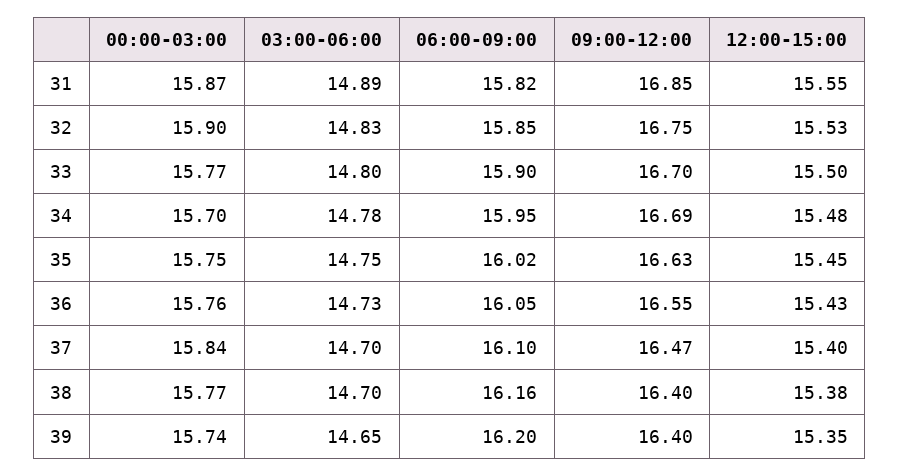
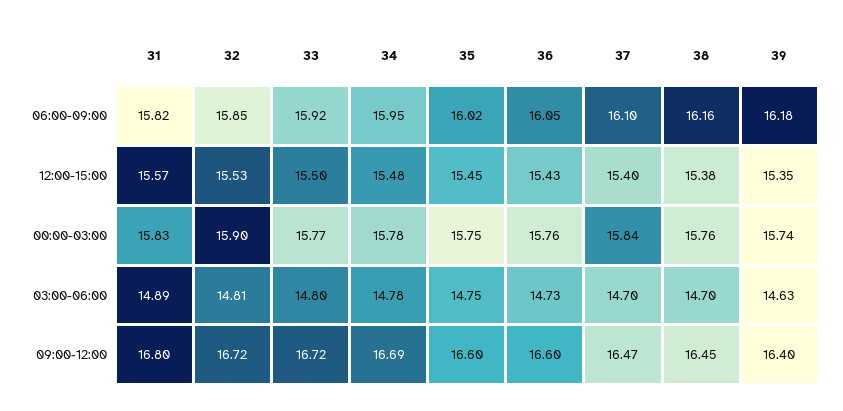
  {
    "00:00-03:00": {
-     "31": 15.87,
+     "31": 15.83,
      "32": 15.9,
      "33": 15.77,
-     "34": 15.7,
+     "34": 15.78,
      "35": 15.75,
      "36": 15.76,
      "37": 15.84,
-     "38": 15.77,
+     "38": 15.76,
      "39": 15.74
    },
    "03:00-06:00": {
      "31": 14.89,
-     "32": 14.83,
+     "32": 14.81,
      "33": 14.8,
      "34": 14.78,
      "35": 14.75,
      "36": 14.73,
      "37": 14.7,
      "38": 14.7,
-     "39": 14.65
+     "39": 14.63
    },
    "06:00-09:00": {
      "31": 15.82,
      "32": 15.85,
-     "33": 15.9,
+     "33": 15.92,
      "34": 15.95,
      "35": 16.02,
      "36": 16.05,
      "37": 16.1,
      "38": 16.16,
-     "39": 16.2
+     "39": 16.18
    },
    "09:00-12:00": {
-     "31": 16.85,
+     "31": 16.8,
-     "32": 16.75,
+     "32": 16.72,
-     "33": 16.7,
+     "33": 16.72,
      "34": 16.69,
-     "35": 16.63,
+     "35": 16.6,
-     "36": 16.55,
+     "36": 16.6,
      "37": 16.47,
-     "38": 16.4,
+     "38": 16.45,
      "39": 16.4
    },
    "12:00-15:00": {
-     "31": 15.55,
+     "31": 15.57,
      "32": 15.53,
      "33": 15.5,
      "34": 15.48,
      "35": 15.45,
      "36": 15.43,
      "37": 15.4,
      "38": 15.38,
      "39": 15.35
    }
  }

